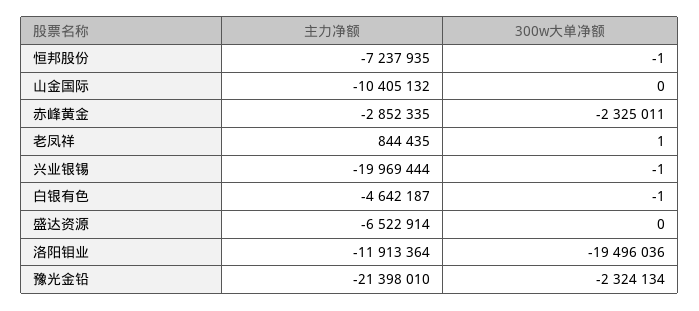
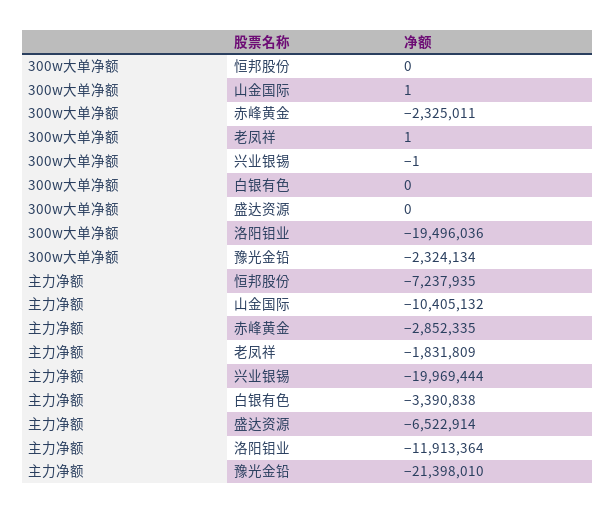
  {
    "主力净额": {
      "恒邦股份": -7237935,
      "山金国际": -10405132,
      "赤峰黄金": -2852335,
-     "老凤祥": 844435,
+     "老凤祥": -1831809,
      "兴业银锡": -19969444,
-     "白银有色": -4642187,
+     "白银有色": -3390838,
      "盛达资源": -6522914,
      "洛阳钼业": -11913364,
      "豫光金铅": -21398010
    },
    "300w大单净额": {
-     "恒邦股份": -1,
+     "恒邦股份": 0,
-     "山金国际": 0,
+     "山金国际": 1,
      "赤峰黄金": -2325011,
      "老凤祥": 1,
      "兴业银锡": -1,
-     "白银有色": -1,
+     "白银有色": 0,
      "盛达资源": 0,
      "洛阳钼业": -19496036,
      "豫光金铅": -2324134
    }
  }

